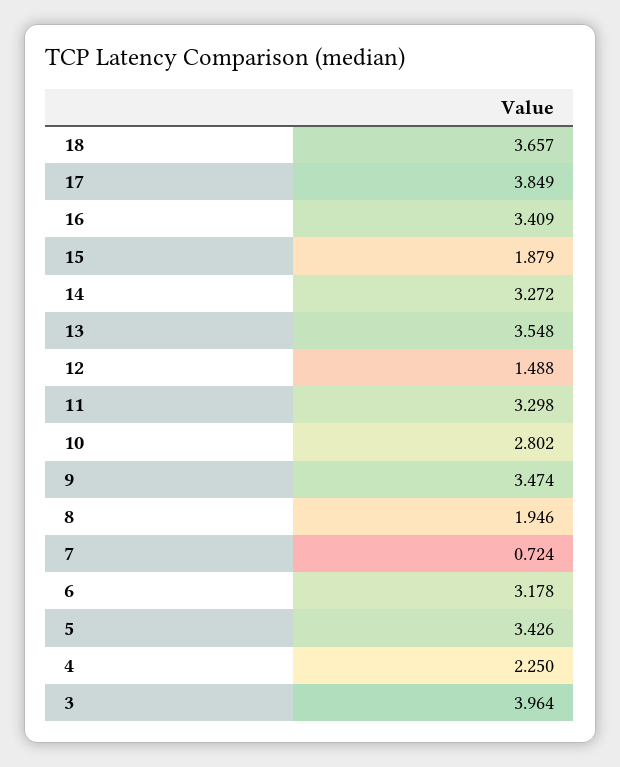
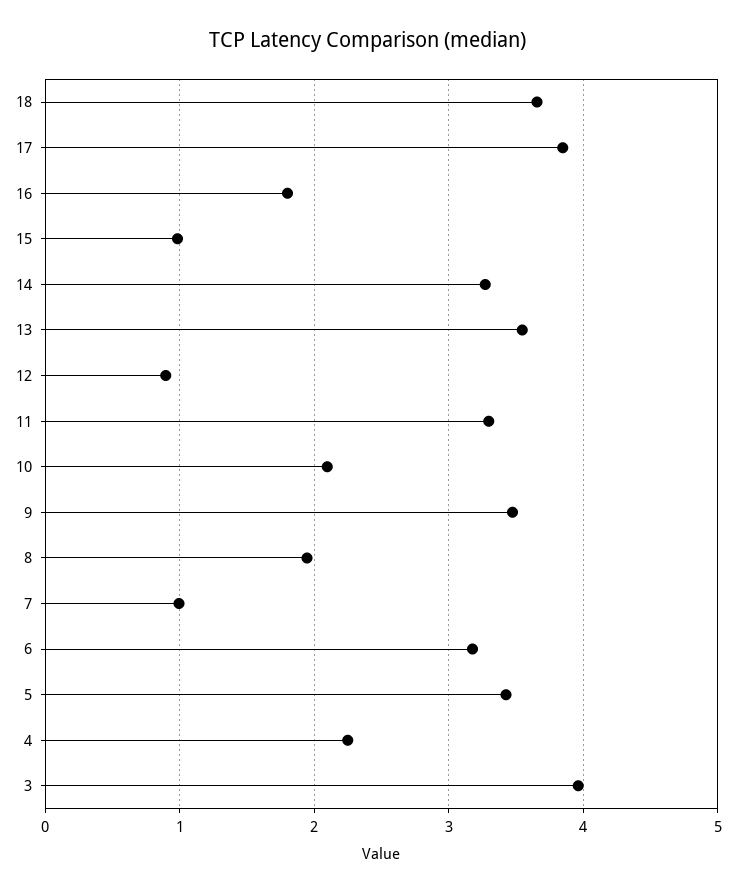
  {
    "18": 3.657,
    "17": 3.849,
-   "16": 3.409,
+   "16": 1.8,
-   "15": 1.879,
+   "15": 1,
    "14": 3.272,
    "13": 3.548,
-   "12": 1.488,
+   "12": 0.9,
    "11": 3.298,
-   "10": 2.802,
+   "10": 2.1,
    "9": 3.474,
    "8": 1.946,
-   "7": 0.724,
+   "7": 1,
    "6": 3.178,
    "5": 3.426,
    "4": 2.25,
    "3": 3.964
  }

